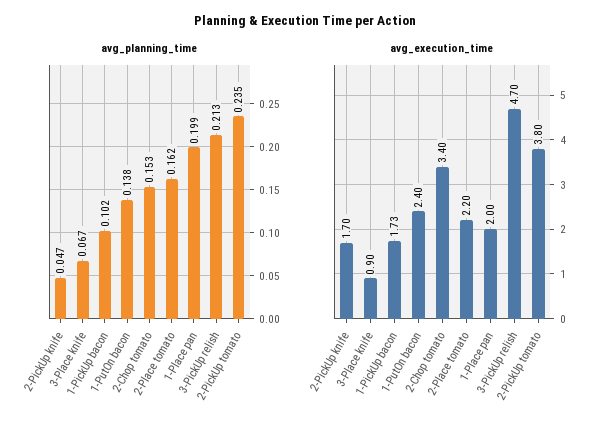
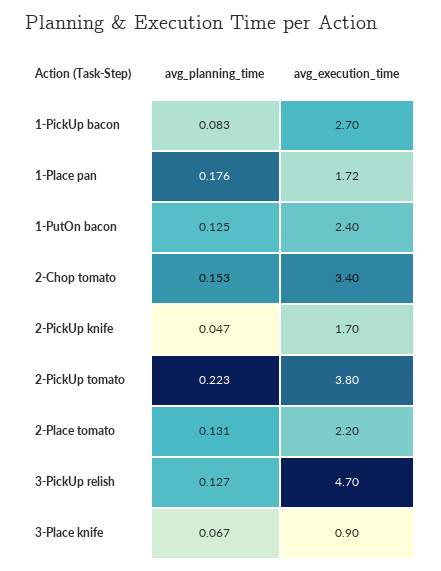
  {
    "avg_planning_time": {
      "2-PickUp knife": 0.047,
      "3-Place knife": 0.067,
-     "1-PickUp bacon": 0.102,
+     "1-PickUp bacon": 0.083,
-     "1-PutOn bacon": 0.138,
+     "1-PutOn bacon": 0.125,
      "2-Chop tomato": 0.153,
-     "2-Place tomato": 0.162,
+     "2-Place tomato": 0.131,
-     "1-Place pan": 0.199,
+     "1-Place pan": 0.176,
-     "3-PickUp relish": 0.213,
+     "3-PickUp relish": 0.127,
-     "2-PickUp tomato": 0.235
+     "2-PickUp tomato": 0.223
    },
    "avg_execution_time": {
      "2-PickUp knife": 1.7,
      "3-Place knife": 0.9,
-     "1-PickUp bacon": 1.73,
+     "1-PickUp bacon": 2.7,
      "1-PutOn bacon": 2.4,
      "2-Chop tomato": 3.4,
      "2-Place tomato": 2.2,
-     "1-Place pan": 2,
+     "1-Place pan": 1.72,
      "3-PickUp relish": 4.7,
      "2-PickUp tomato": 3.8
    }
  }

